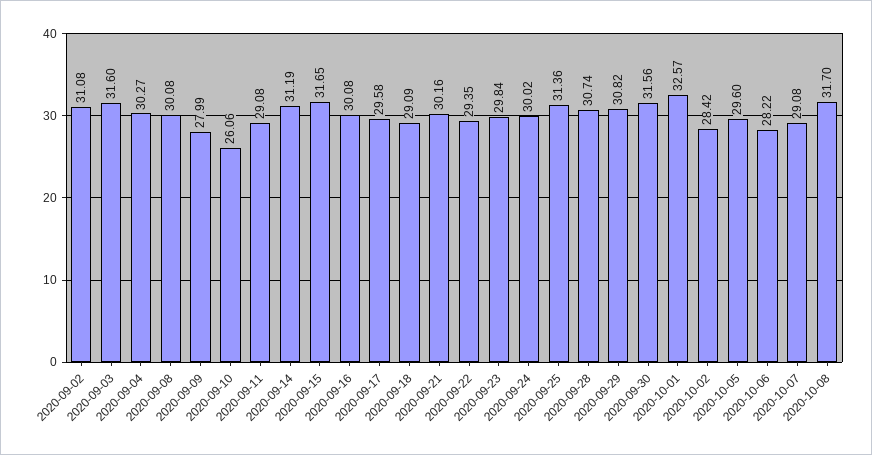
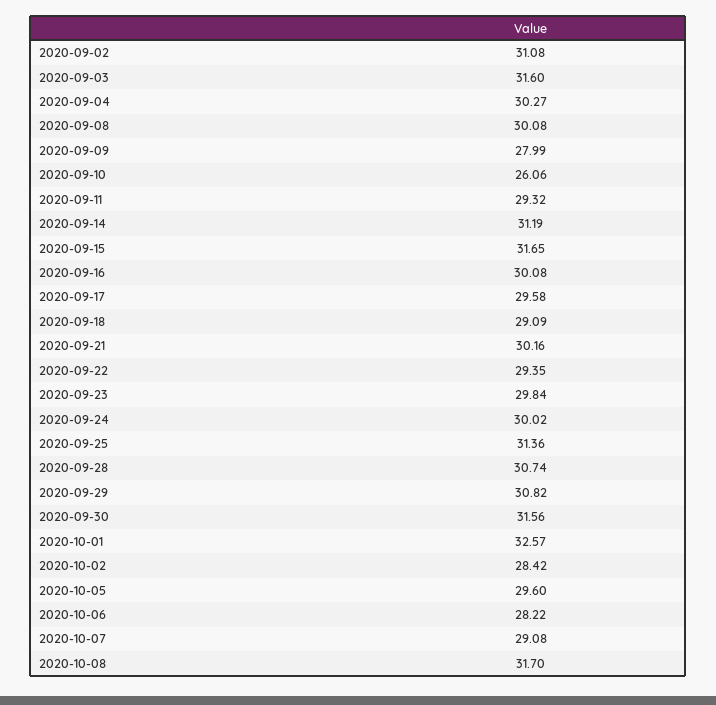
  {
    "2020-09-02": 31.08,
    "2020-09-03": 31.6,
    "2020-09-04": 30.27,
    "2020-09-08": 30.08,
    "2020-09-09": 27.99,
    "2020-09-10": 26.06,
-   "2020-09-11": 29.08,
+   "2020-09-11": 29.32,
    "2020-09-14": 31.19,
    "2020-09-15": 31.65,
    "2020-09-16": 30.08,
    "2020-09-17": 29.58,
    "2020-09-18": 29.09,
    "2020-09-21": 30.16,
    "2020-09-22": 29.35,
    "2020-09-23": 29.84,
    "2020-09-24": 30.02,
    "2020-09-25": 31.36,
    "2020-09-28": 30.74,
    "2020-09-29": 30.82,
    "2020-09-30": 31.56,
    "2020-10-01": 32.57,
    "2020-10-02": 28.42,
    "2020-10-05": 29.6,
    "2020-10-06": 28.22,
    "2020-10-07": 29.08,
    "2020-10-08": 31.7
  }

